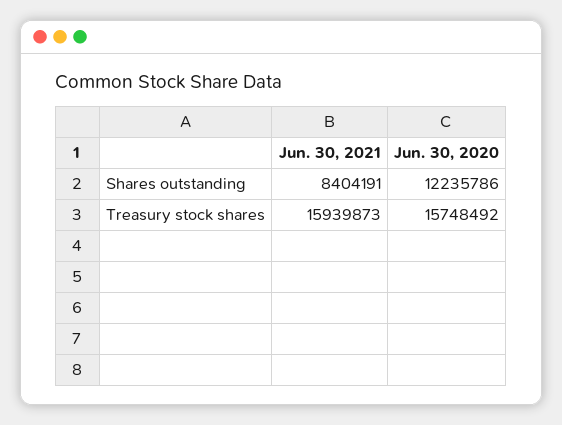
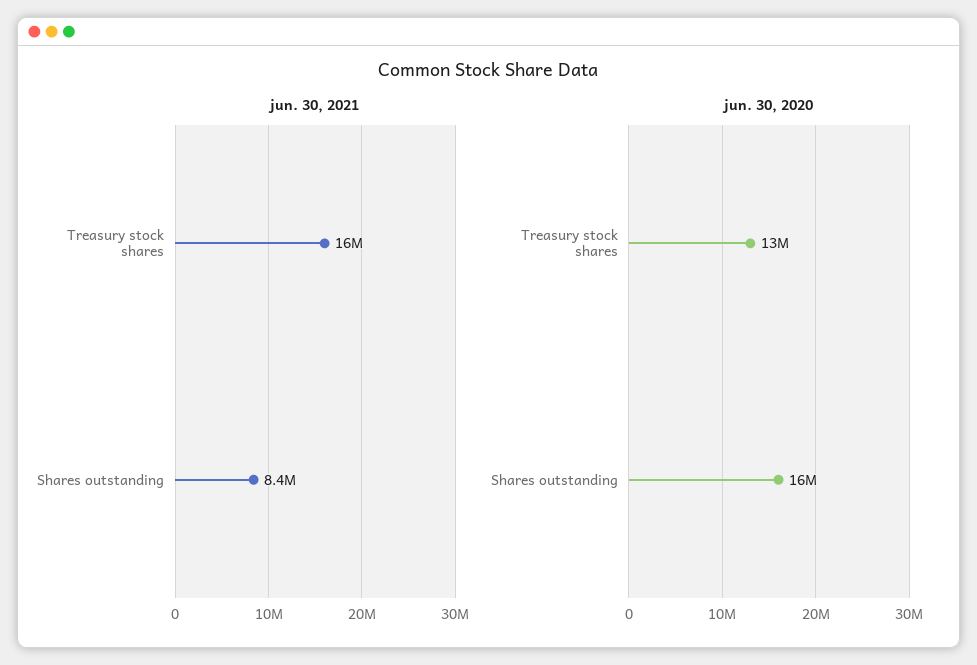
  {
    "Jun. 30, 2021": {
      "Shares outstanding": 8404191,
      "Treasury stock shares": 15939873
    },
    "Jun. 30, 2020": {
-     "Shares outstanding": 12235786,
+     "Shares outstanding": 16000000,
-     "Treasury stock shares": 15748492
+     "Treasury stock shares": 13000000
    }
  }

